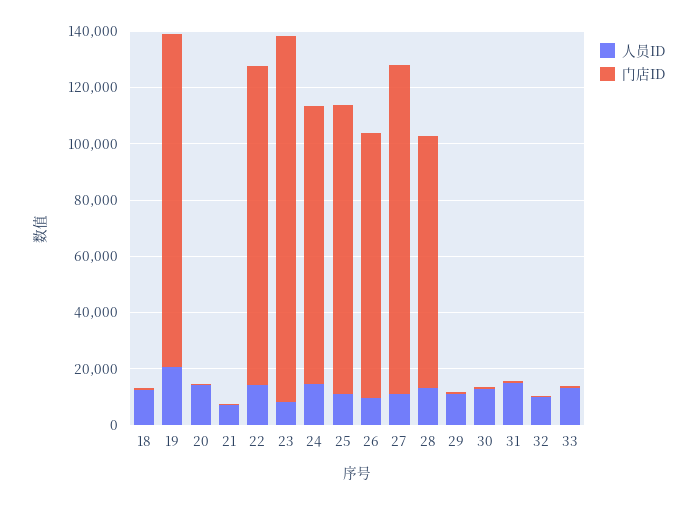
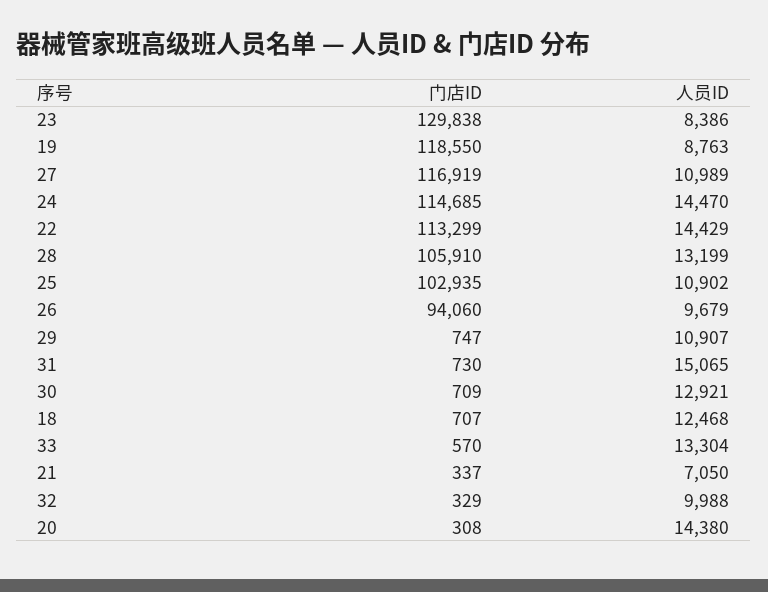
  {
    "人员ID": {
      "18": 12468,
-     "19": 20000,
+     "19": 8763,
      "20": 14380,
      "21": 7050,
      "22": 14429,
      "23": 8386,
      "24": 14470,
      "25": 10902,
      "26": 9679,
      "27": 10989,
      "28": 13199,
      "29": 10907,
      "30": 12921,
      "31": 15065,
      "32": 9988,
      "33": 13304
    },
    "门店ID": {
      "18": 707,
      "19": 118550,
      "20": 308,
      "21": 337,
      "22": 113299,
      "23": 129838,
-     "24": 100000,
+     "24": 114685,
      "25": 102935,
      "26": 94060,
      "27": 116919,
-     "28": 90000,
+     "28": 105910,
      "29": 747,
      "30": 709,
      "31": 730,
      "32": 329,
      "33": 570
    }
  }

